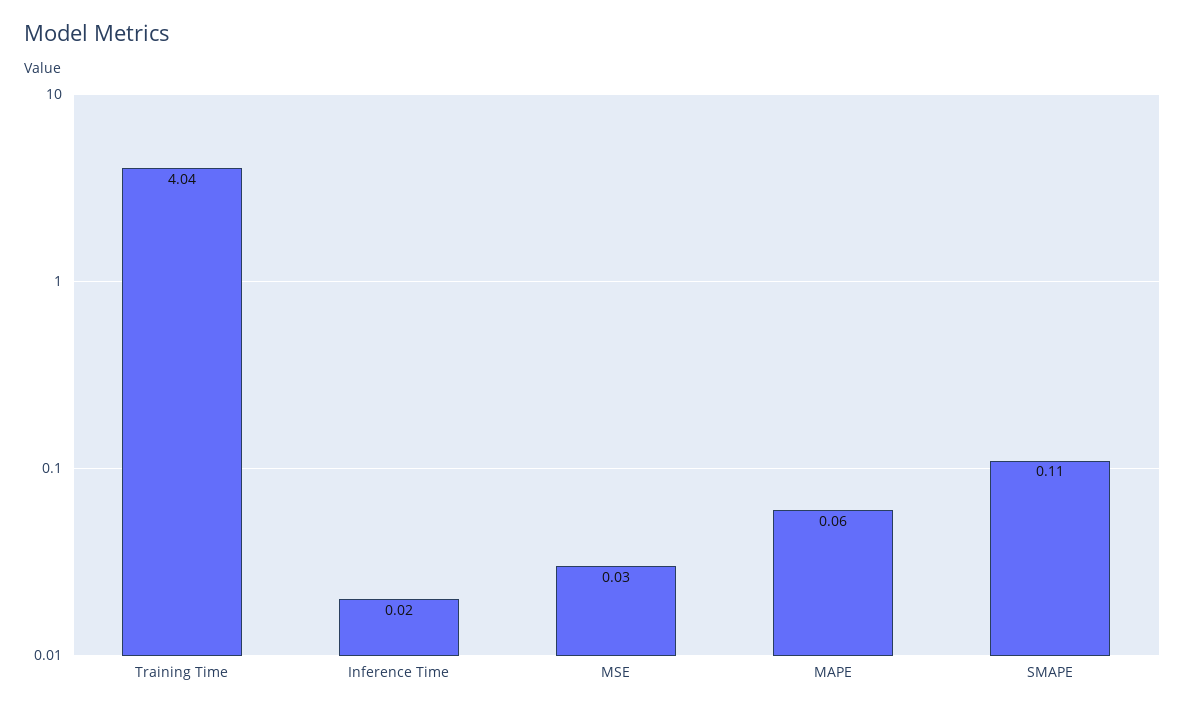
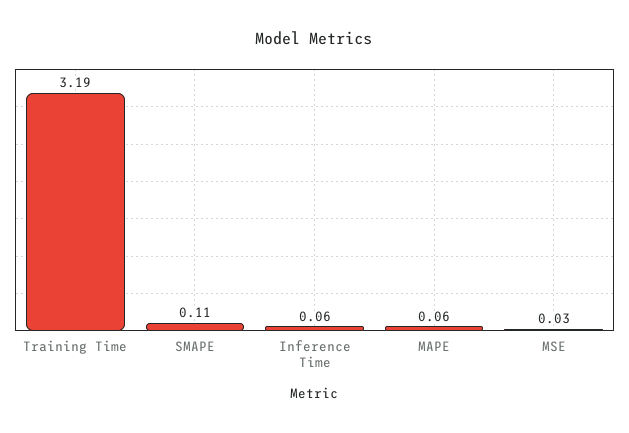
  {
-   "Training Time": 4.04,
+   "Training Time": 3.19,
-   "Inference Time": 0.02,
+   "Inference Time": 0.06,
    "MSE": 0.03,
    "MAPE": 0.06,
    "SMAPE": 0.11
  }

